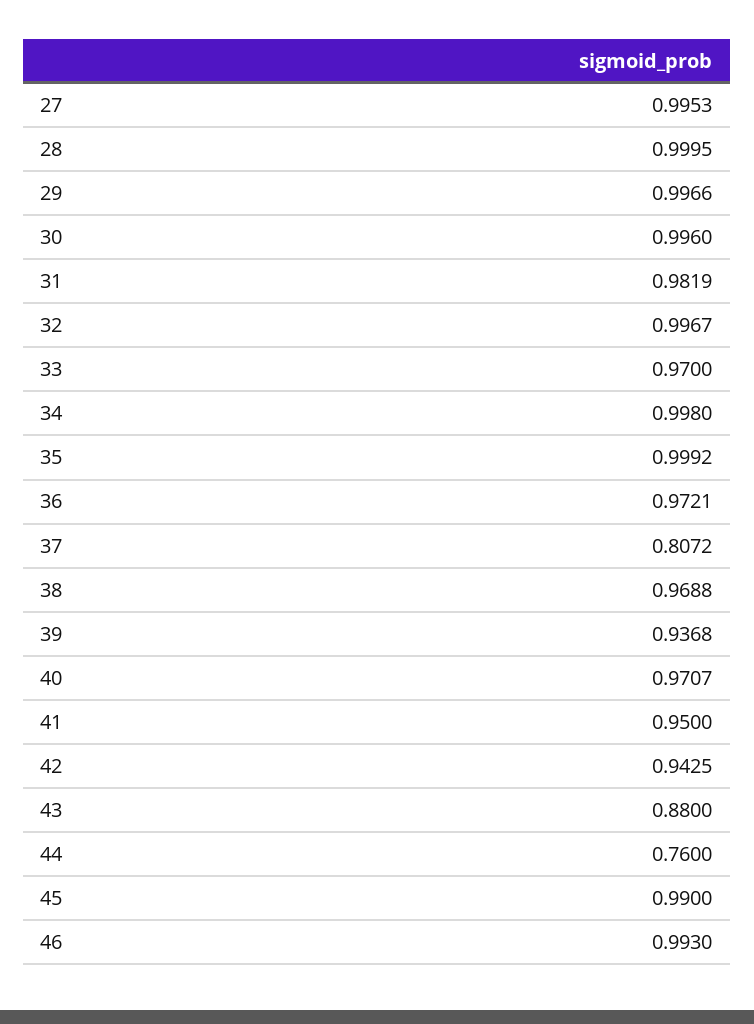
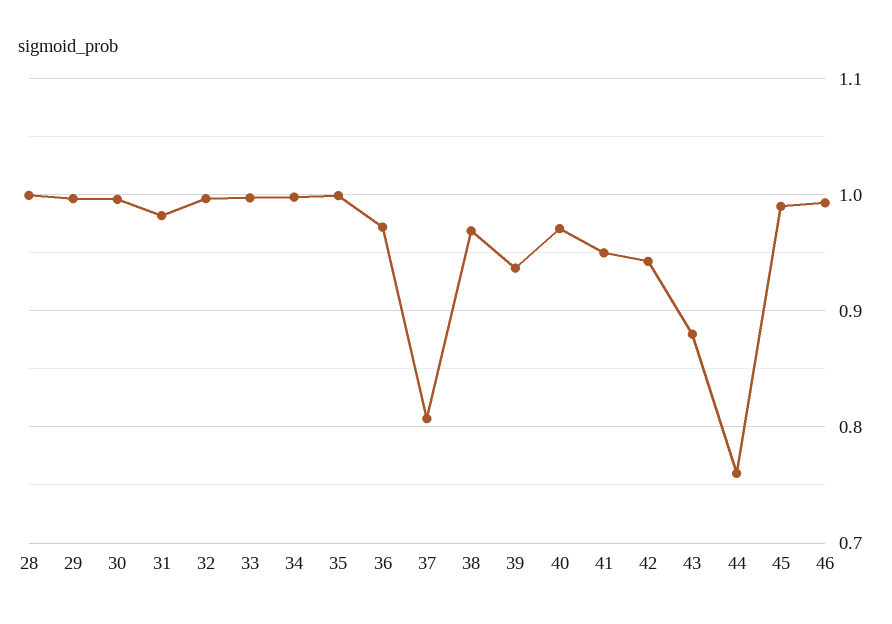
  {
-   "27": 0.9953,
    "28": 0.9995,
    "29": 0.9966,
    "30": 0.996,
    "31": 0.9819,
    "32": 0.9967,
-   "33": 0.97,
+   "33": 1,
    "34": 0.998,
    "35": 0.9992,
    "36": 0.9721,
    "37": 0.8072,
    "38": 0.9688,
    "39": 0.9368,
    "40": 0.9707,
    "41": 0.95,
    "42": 0.9425,
    "43": 0.88,
    "44": 0.76,
    "45": 0.99,
    "46": 0.993
  }

